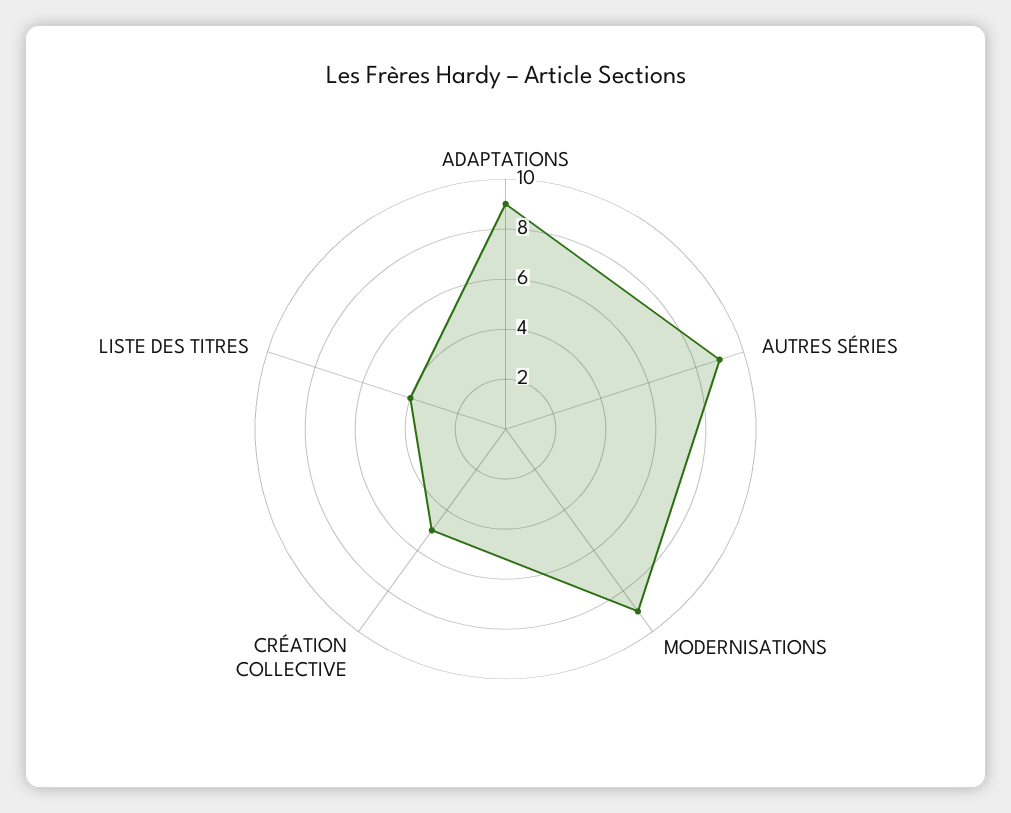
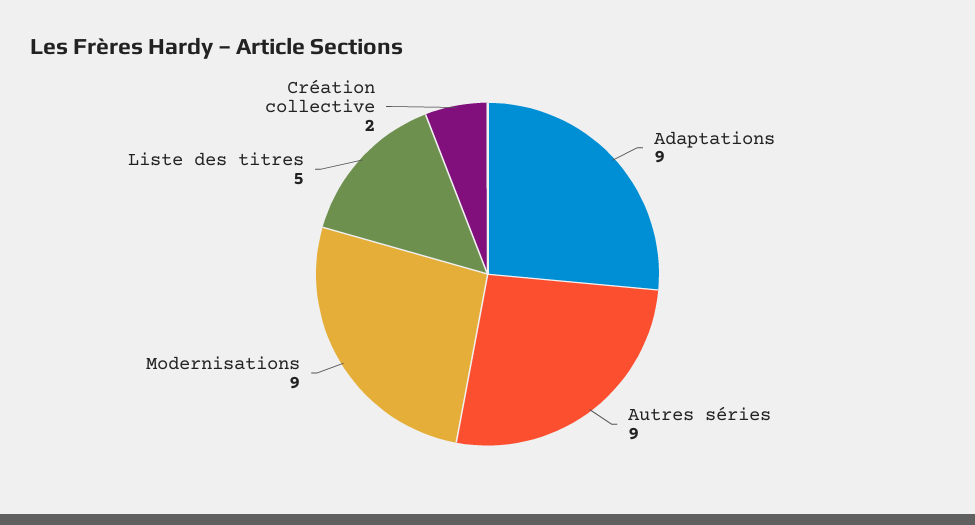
  {
    "ADAPTATIONS": 9,
    "AUTRES SÉRIES": 9,
    "MODERNISATIONS": 9,
-   "CRÉATION COLLECTIVE": 5,
+   "CRÉATION COLLECTIVE": 2,
-   "LISTE DES TITRES": 4
+   "LISTE DES TITRES": 5
  }

